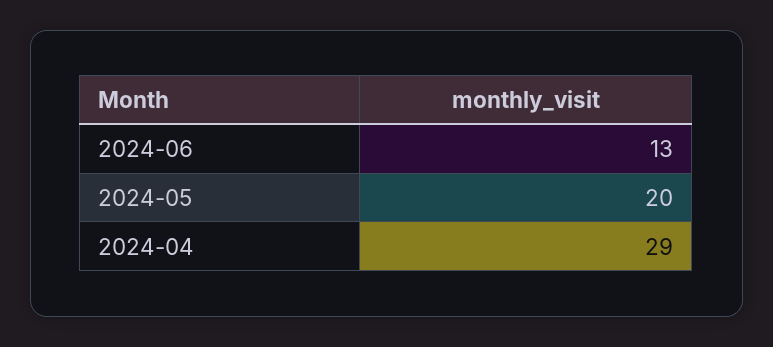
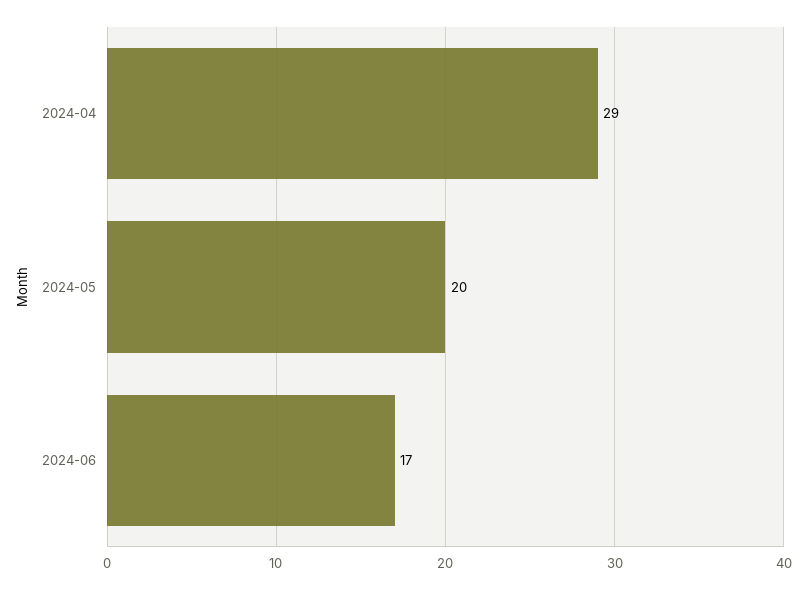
  {
-   "2024-06": 13,
+   "2024-06": 17,
    "2024-05": 20,
    "2024-04": 29
  }

